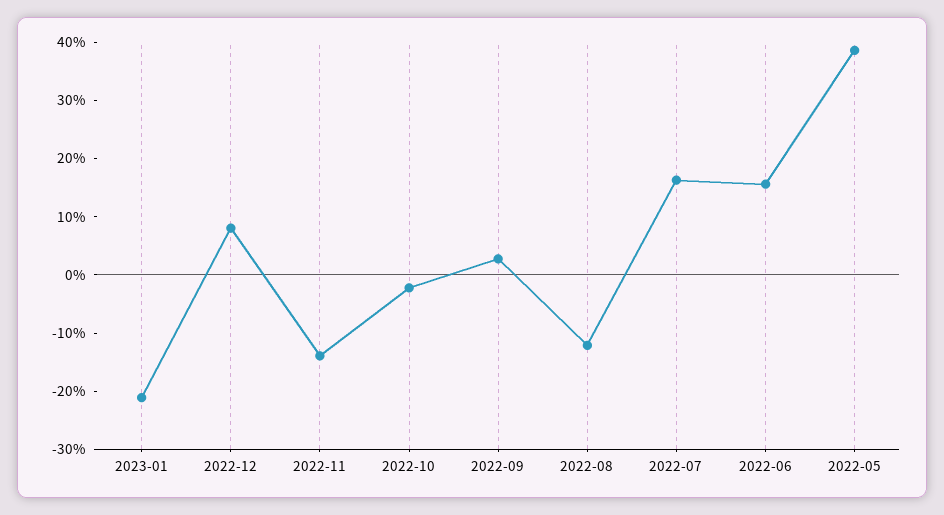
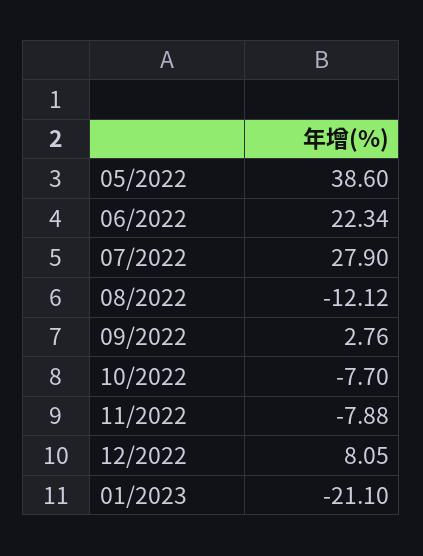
  {
    "2023-01": -21.1,
    "2022-12": 8.05,
-   "2022-11": -14,
+   "2022-11": -7.88,
-   "2022-10": -2,
+   "2022-10": -7.7,
    "2022-09": 2.76,
    "2022-08": -12.12,
-   "2022-07": 16,
+   "2022-07": 27.9,
-   "2022-06": 16,
+   "2022-06": 22.34,
    "2022-05": 38.6
  }

